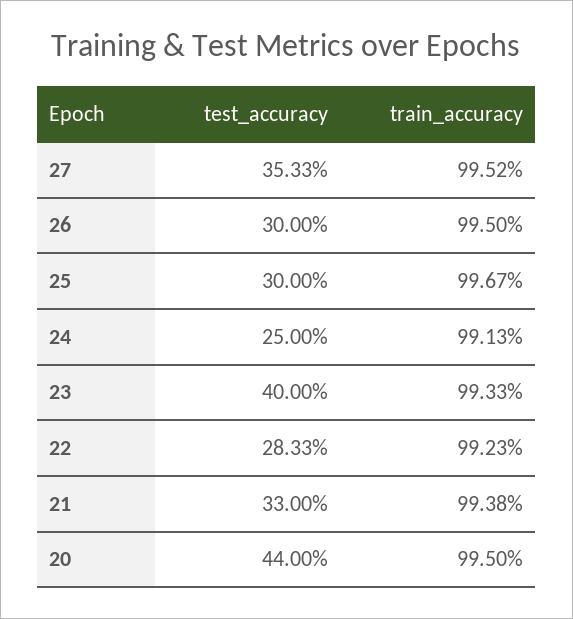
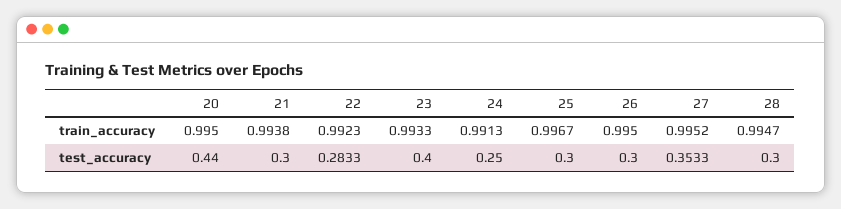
  {
    "test_accuracy": {
      "27": 0.3533,
      "26": 0.3,
      "25": 0.3,
      "24": 0.25,
      "23": 0.4,
      "22": 0.2833,
-     "21": 0.33,
+     "21": 0.3,
-     "20": 0.44
+     "20": 0.44,
+     "28": 0.3
    },
    "train_accuracy": {
      "27": 0.9952,
      "26": 0.995,
      "25": 0.9967,
      "24": 0.9913,
      "23": 0.9933,
      "22": 0.9923,
      "21": 0.9938,
-     "20": 0.995
+     "20": 0.995,
+     "28": 0.9947
    }
  }

